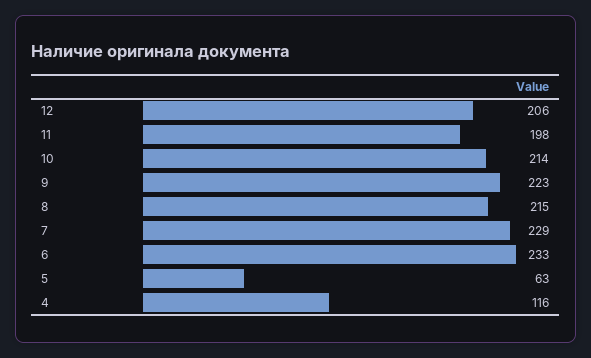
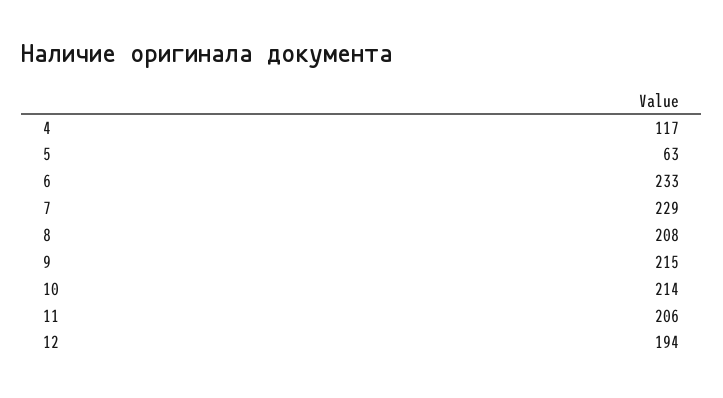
  {
-   "12": 206,
+   "12": 194,
-   "11": 198,
+   "11": 206,
    "10": 214,
-   "9": 223,
+   "9": 215,
-   "8": 215,
+   "8": 208,
    "7": 229,
    "6": 233,
    "5": 63,
-   "4": 116
+   "4": 117
  }

